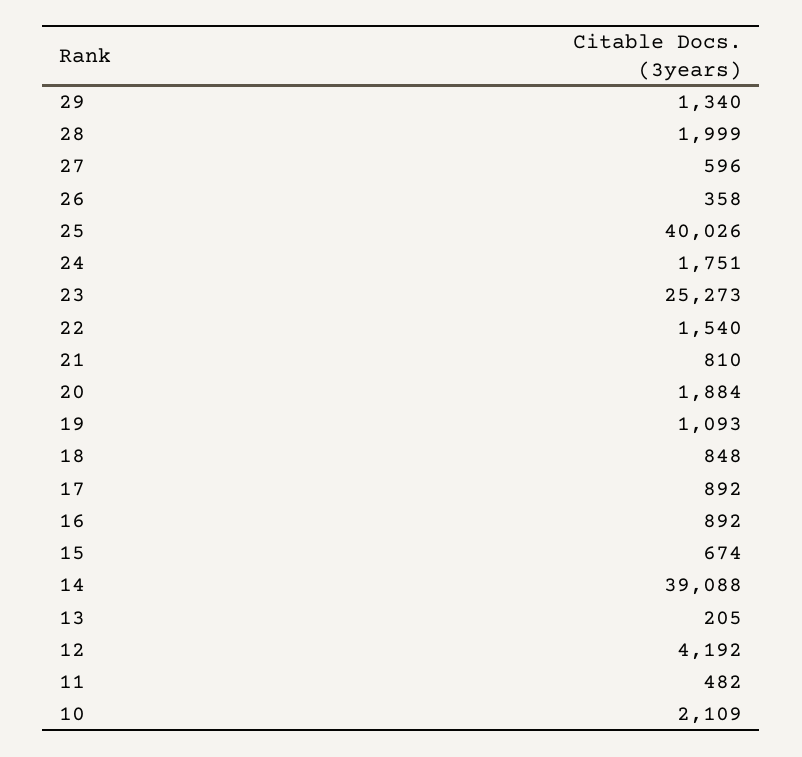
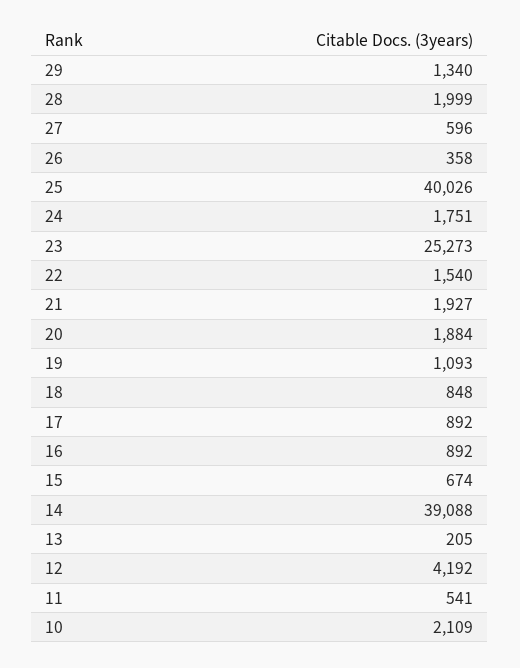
  {
    "29": 1340,
    "28": 1999,
    "27": 596,
    "26": 358,
    "25": 40026,
    "24": 1751,
    "23": 25273,
    "22": 1540,
-   "21": 810,
+   "21": 1927,
    "20": 1884,
    "19": 1093,
    "18": 848,
    "17": 892,
    "16": 892,
    "15": 674,
    "14": 39088,
    "13": 205,
    "12": 4192,
-   "11": 482,
+   "11": 541,
    "10": 2109
  }

